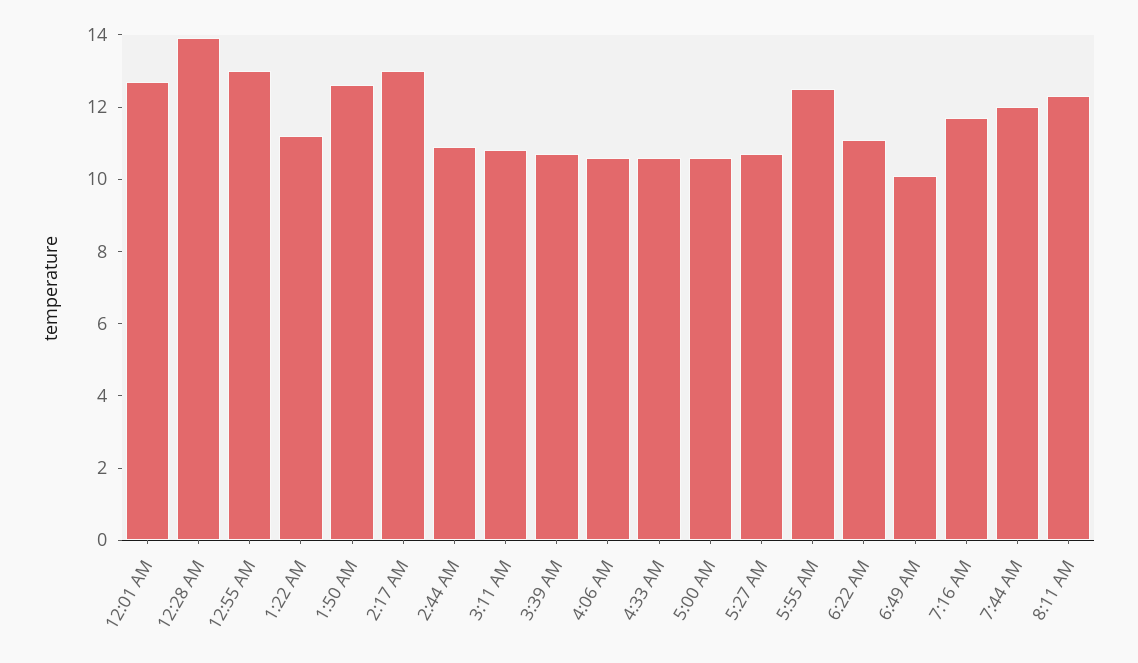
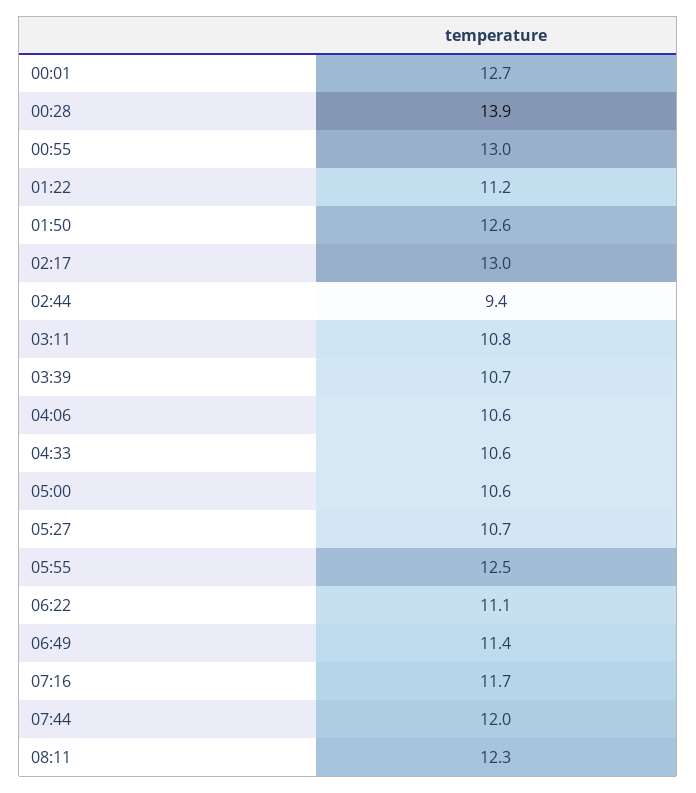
  {
    "12:01 AM": 12.7,
    "12:28 AM": 13.9,
    "12:55 AM": 13,
    "1:22 AM": 11.2,
    "1:50 AM": 12.6,
    "2:17 AM": 13,
-   "2:44 AM": 11,
+   "2:44 AM": 9.4,
    "3:11 AM": 10.8,
    "3:39 AM": 10.7,
    "4:06 AM": 10.6,
    "4:33 AM": 10.6,
    "5:00 AM": 10.6,
    "5:27 AM": 10.7,
    "5:55 AM": 12.5,
    "6:22 AM": 11.1,
-   "6:49 AM": 10,
+   "6:49 AM": 11.4,
    "7:16 AM": 11.7,
    "7:44 AM": 12,
    "8:11 AM": 12.3
  }

